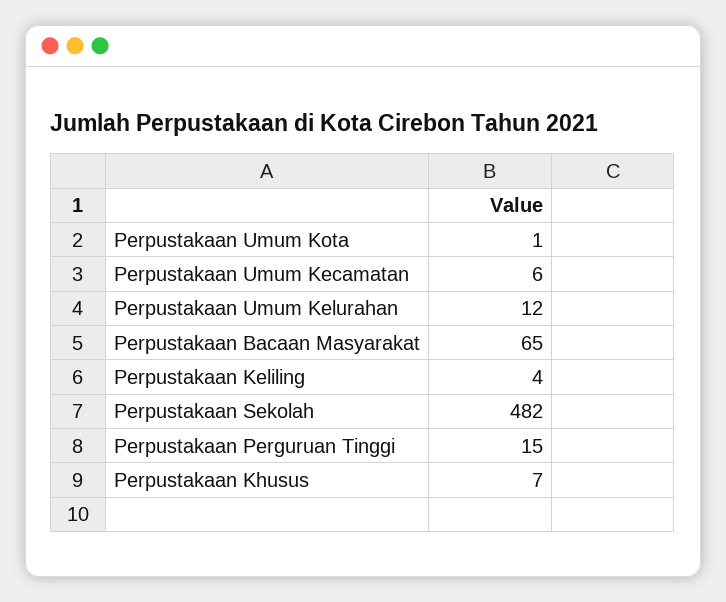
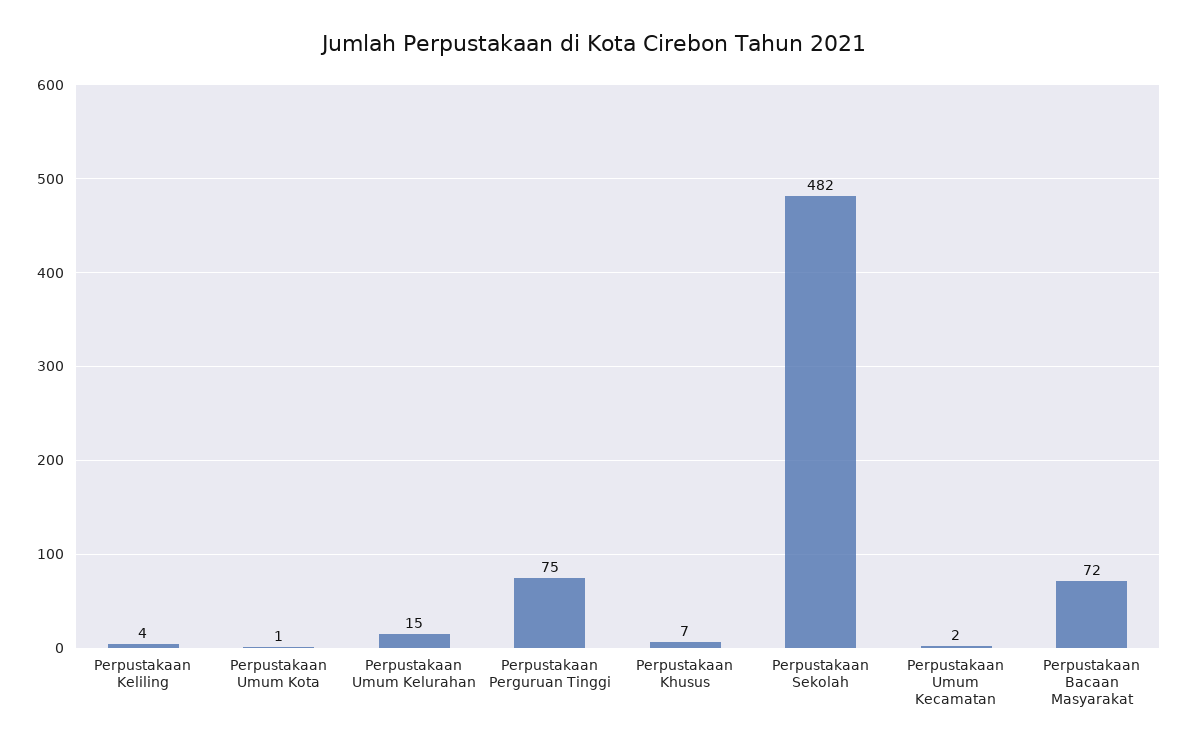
  {
    "Perpustakaan Umum Kota": 1,
-   "Perpustakaan Umum Kecamatan": 6,
+   "Perpustakaan Umum Kecamatan": 2,
-   "Perpustakaan Umum Kelurahan": 12,
+   "Perpustakaan Umum Kelurahan": 15,
-   "Perpustakaan Bacaan Masyarakat": 65,
+   "Perpustakaan Bacaan Masyarakat": 72,
    "Perpustakaan Keliling": 4,
    "Perpustakaan Sekolah": 482,
-   "Perpustakaan Perguruan Tinggi": 15,
+   "Perpustakaan Perguruan Tinggi": 75,
    "Perpustakaan Khusus": 7
  }

